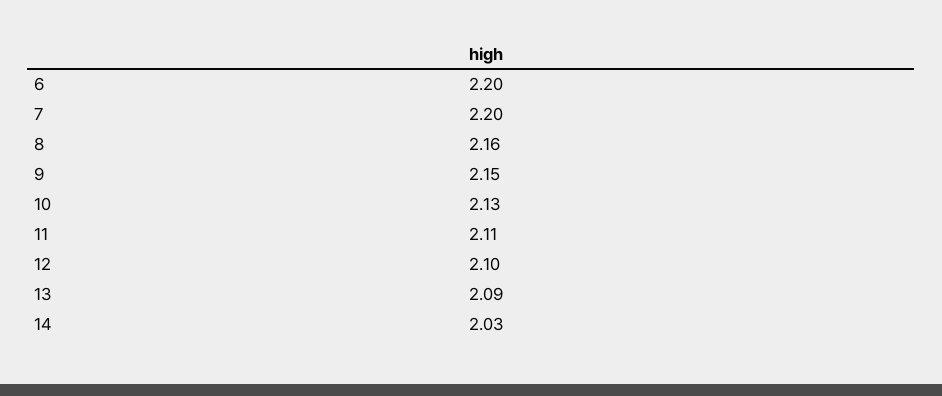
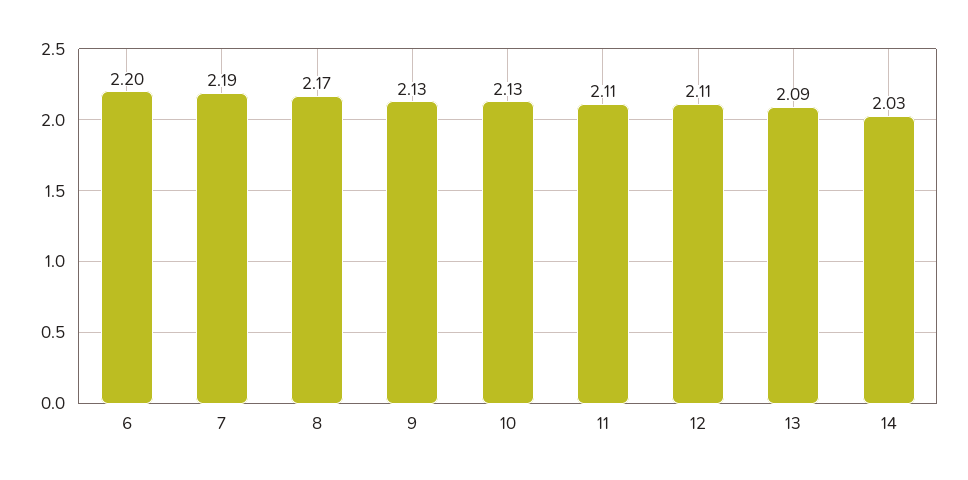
  {
    "6": 2.2,
-   "7": 2.2,
+   "7": 2.19,
-   "8": 2.16,
+   "8": 2.17,
-   "9": 2.15,
+   "9": 2.13,
    "10": 2.13,
    "11": 2.11,
-   "12": 2.1,
+   "12": 2.11,
    "13": 2.09,
    "14": 2.03
  }

